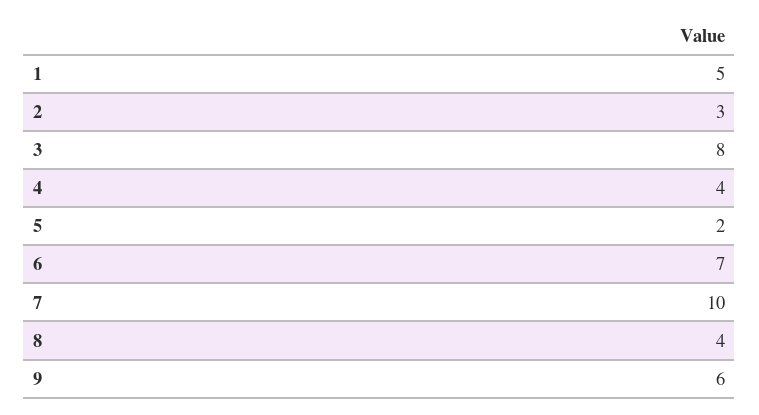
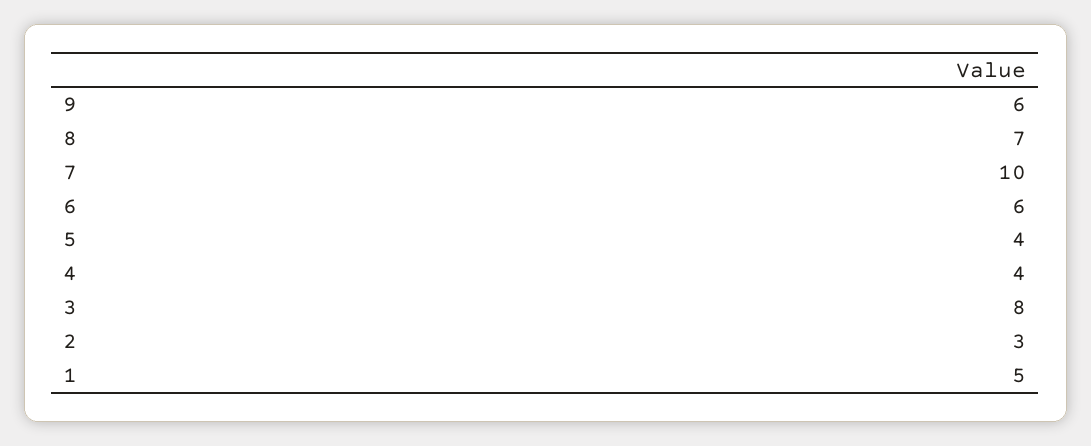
  {
    "1": 5,
    "2": 3,
    "3": 8,
    "4": 4,
-   "5": 2,
+   "5": 4,
-   "6": 7,
+   "6": 6,
    "7": 10,
-   "8": 4,
+   "8": 7,
    "9": 6
  }

